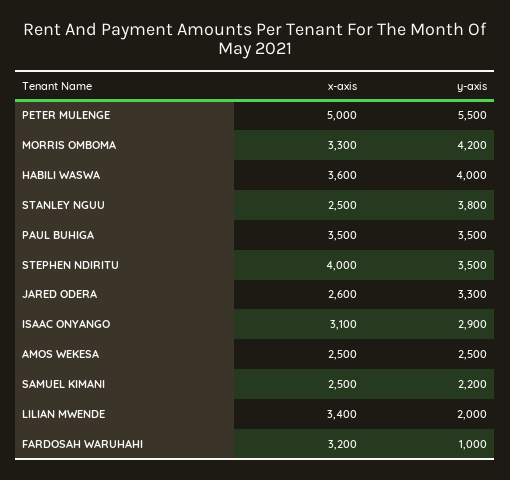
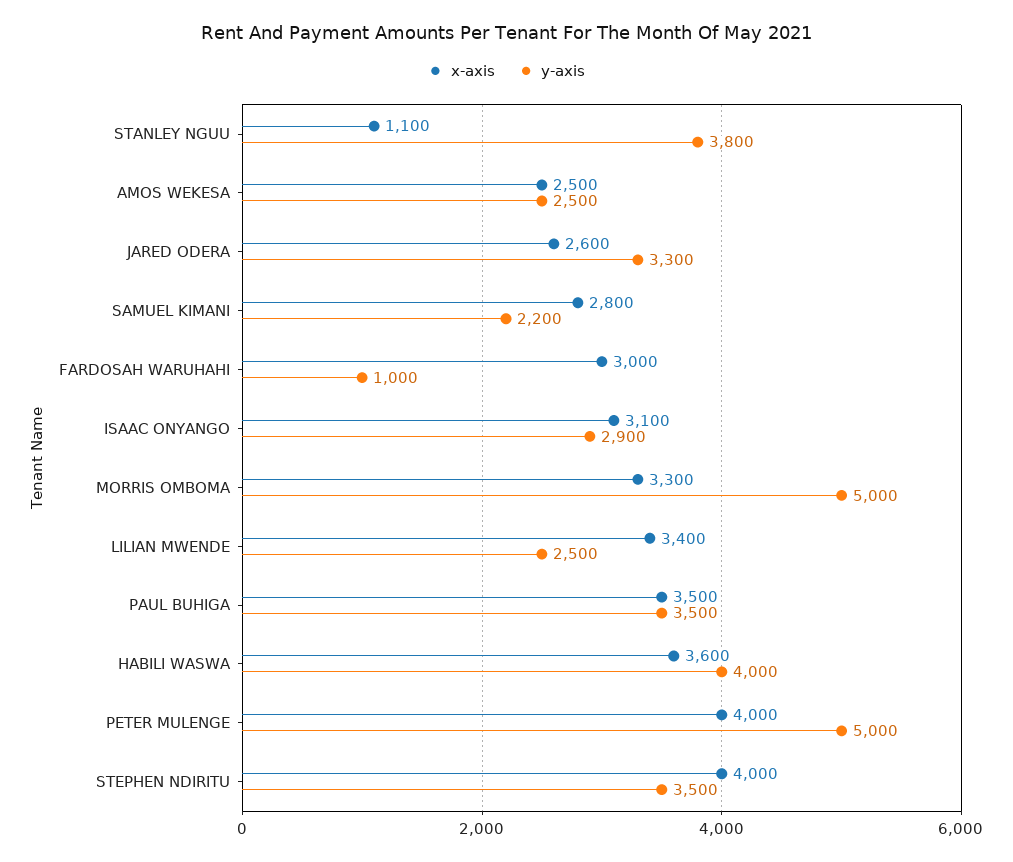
  {
    "x-axis": {
-     "PETER MULENGE": 5000,
+     "PETER MULENGE": 4000,
      "MORRIS OMBOMA": 3300,
      "HABILI WASWA": 3600,
-     "STANLEY NGUU": 2500,
+     "STANLEY NGUU": 1100,
      "PAUL BUHIGA": 3500,
      "STEPHEN NDIRITU": 4000,
      "JARED ODERA": 2600,
      "ISAAC ONYANGO": 3100,
      "AMOS WEKESA": 2500,
-     "SAMUEL KIMANI": 2500,
+     "SAMUEL KIMANI": 2800,
      "LILIAN MWENDE": 3400,
-     "FARDOSAH WARUHAHI": 3200
+     "FARDOSAH WARUHAHI": 3000
    },
    "y-axis": {
-     "PETER MULENGE": 5500,
+     "PETER MULENGE": 5000,
-     "MORRIS OMBOMA": 4200,
+     "MORRIS OMBOMA": 5000,
      "HABILI WASWA": 4000,
      "STANLEY NGUU": 3800,
      "PAUL BUHIGA": 3500,
      "STEPHEN NDIRITU": 3500,
      "JARED ODERA": 3300,
      "ISAAC ONYANGO": 2900,
      "AMOS WEKESA": 2500,
      "SAMUEL KIMANI": 2200,
-     "LILIAN MWENDE": 2000,
+     "LILIAN MWENDE": 2500,
      "FARDOSAH WARUHAHI": 1000
    }
  }

